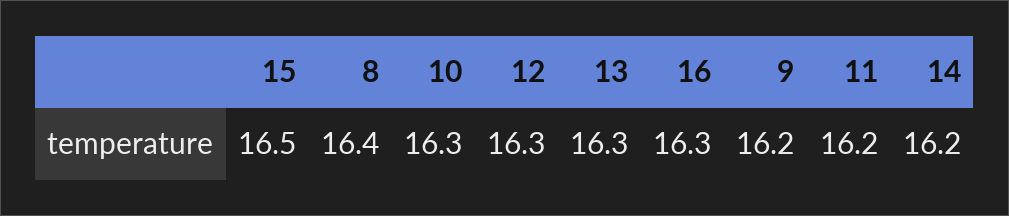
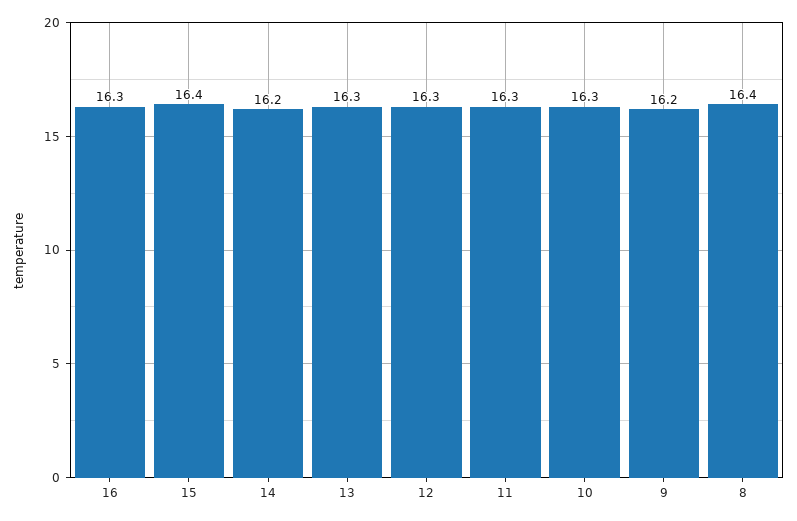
  {
-   "15": 16.5,
+   "15": 16.4,
    "8": 16.4,
    "10": 16.3,
    "12": 16.3,
    "13": 16.3,
    "16": 16.3,
    "9": 16.2,
-   "11": 16.2,
+   "11": 16.3,
    "14": 16.2
  }

